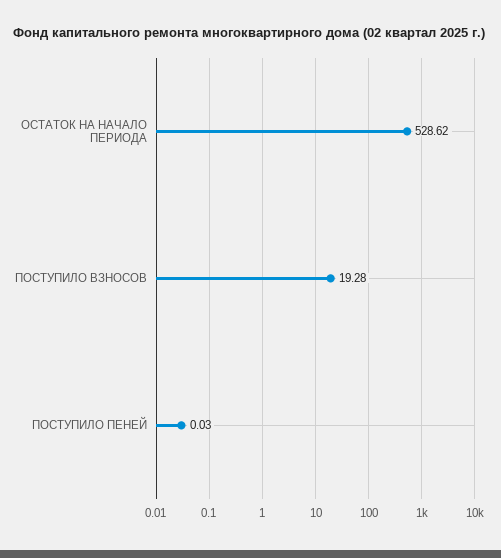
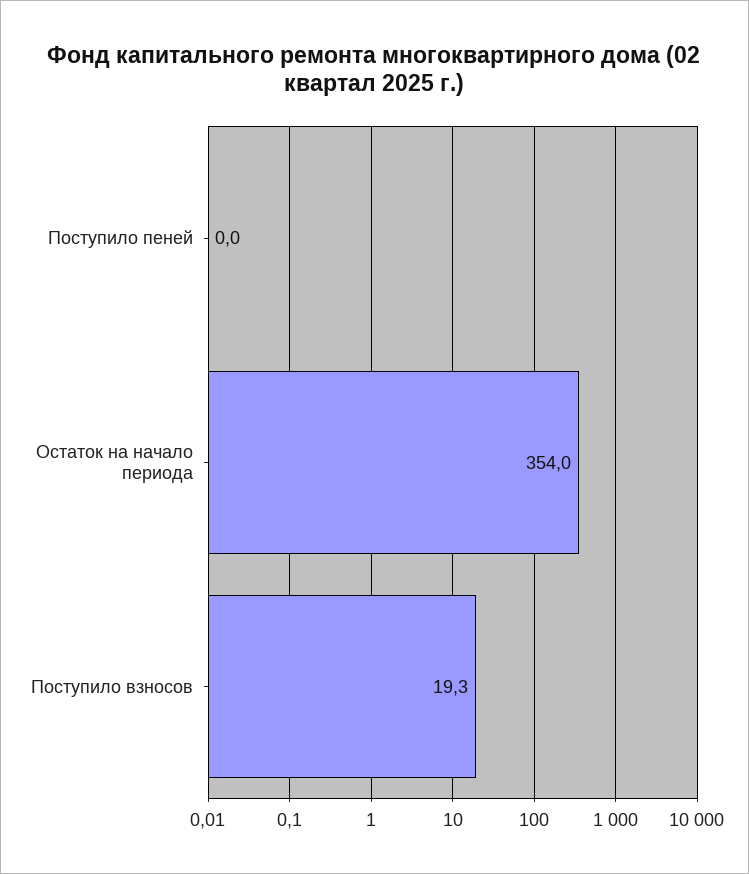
  {
-   "ОСТАТОК НА НАЧАЛО ПЕРИОДА": 528.62,
+   "ОСТАТОК НА НАЧАЛО ПЕРИОДА": 354,
    "ПОСТУПИЛО ВЗНОСОВ": 19.28,
    "ПОСТУПИЛО ПЕНЕЙ": 0.03
  }

